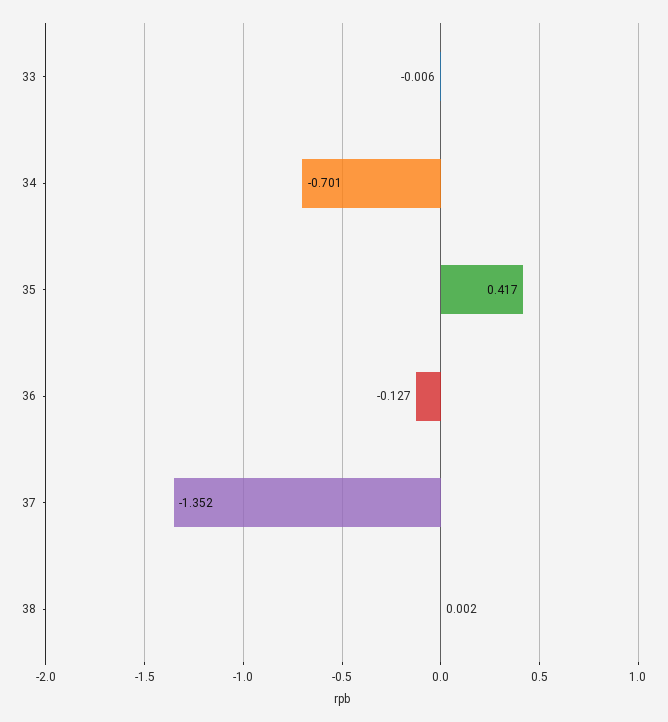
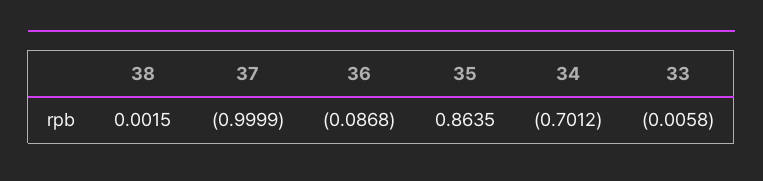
  {
    "33": -0.0058,
    "34": -0.7012,
-   "35": 0.417,
+   "35": 0.8635,
-   "36": -0.127,
+   "36": -0.0868,
-   "37": -1.352,
+   "37": -0.9999,
    "38": 0.0015
  }

